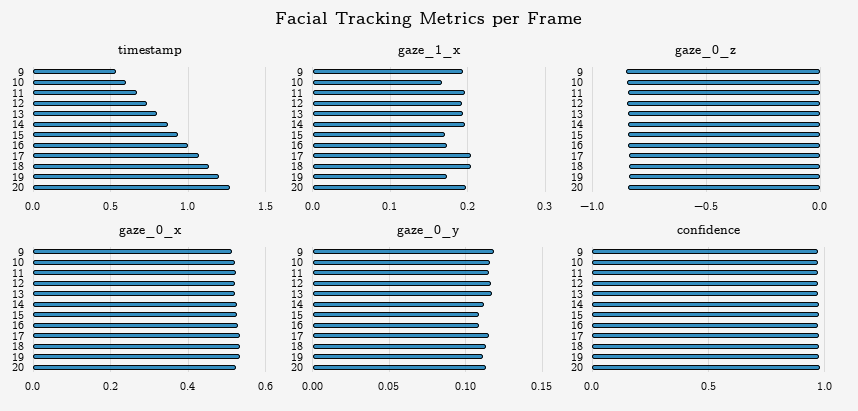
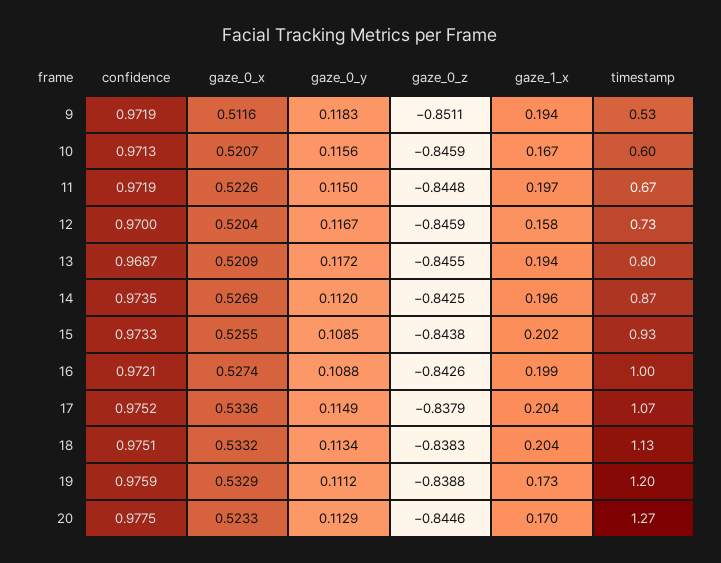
  {
    "timestamp": {
      "9": 0.53,
      "10": 0.6,
      "11": 0.67,
      "12": 0.73,
      "13": 0.8,
      "14": 0.87,
      "15": 0.93,
      "16": 1,
      "17": 1.07,
      "18": 1.13,
      "19": 1.2,
      "20": 1.27
    },
    "gaze_1_x": {
      "9": 0.194,
      "10": 0.167,
      "11": 0.197,
-     "12": 0.19,
+     "12": 0.158,
      "13": 0.194,
      "14": 0.196,
-     "15": 0.17,
+     "15": 0.202,
-     "16": 0.17,
+     "16": 0.199,
      "17": 0.204,
      "18": 0.204,
      "19": 0.173,
-     "20": 0.2
+     "20": 0.17
    },
    "gaze_0_z": {
      "9": -0.8511,
      "10": -0.8459,
      "11": -0.8448,
      "12": -0.8459,
      "13": -0.8455,
      "14": -0.8425,
      "15": -0.8438,
      "16": -0.8426,
      "17": -0.8379,
      "18": -0.8383,
      "19": -0.8388,
      "20": -0.8446
    },
    "gaze_0_x": {
      "9": 0.5116,
      "10": 0.5207,
      "11": 0.5226,
      "12": 0.5204,
      "13": 0.5209,
      "14": 0.5269,
      "15": 0.5255,
      "16": 0.5274,
      "17": 0.5336,
      "18": 0.5332,
      "19": 0.5329,
      "20": 0.5233
    },
    "gaze_0_y": {
      "9": 0.1183,
      "10": 0.1156,
      "11": 0.115,
      "12": 0.1167,
      "13": 0.1172,
      "14": 0.112,
      "15": 0.1085,
      "16": 0.1088,
      "17": 0.1149,
      "18": 0.1134,
      "19": 0.1112,
      "20": 0.1129
    },
    "confidence": {
      "9": 0.9719,
      "10": 0.9713,
      "11": 0.9719,
      "12": 0.97,
      "13": 0.9687,
      "14": 0.9735,
      "15": 0.9733,
      "16": 0.9721,
      "17": 0.9752,
      "18": 0.9751,
      "19": 0.9759,
      "20": 0.9775
    }
  }

